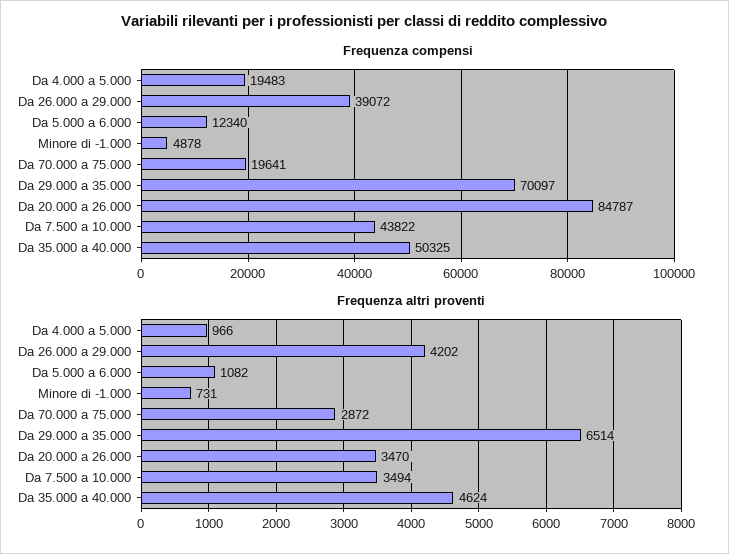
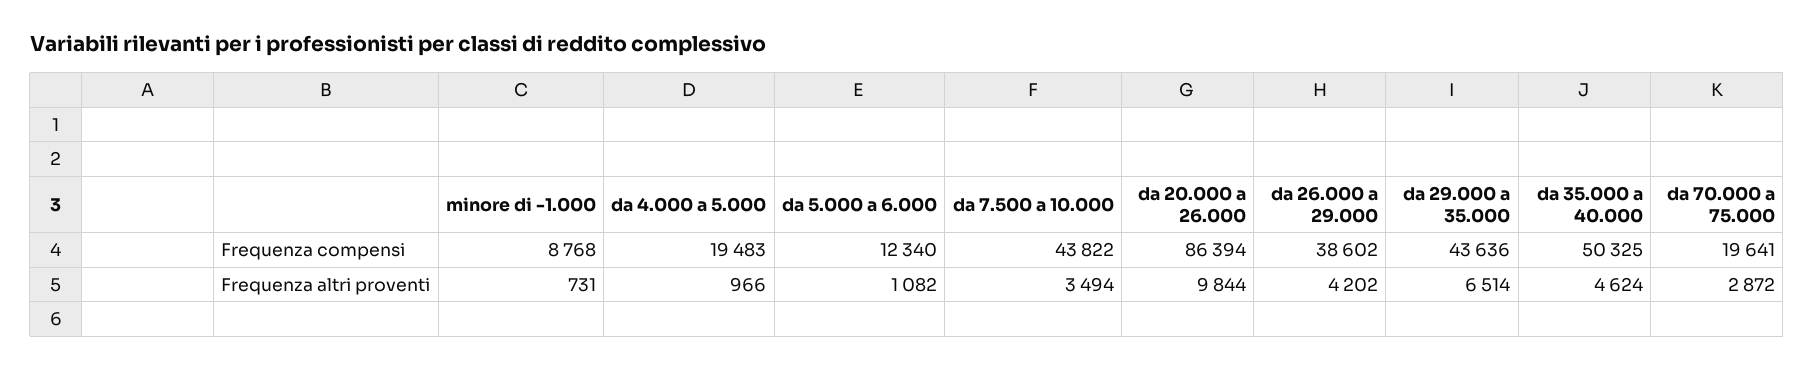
  {
    "Frequenza compensi": {
      "Da 4.000 a 5.000": 19483,
-     "Da 26.000 a 29.000": 39072,
+     "Da 26.000 a 29.000": 38602,
      "Da 5.000 a 6.000": 12340,
-     "Minore di -1.000": 4878,
+     "Minore di -1.000": 8768,
      "Da 70.000 a 75.000": 19641,
-     "Da 29.000 a 35.000": 70097,
+     "Da 29.000 a 35.000": 43636,
-     "Da 20.000 a 26.000": 84787,
+     "Da 20.000 a 26.000": 86394,
      "Da 7.500 a 10.000": 43822,
      "Da 35.000 a 40.000": 50325
    },
    "Frequenza altri proventi": {
      "Da 4.000 a 5.000": 966,
      "Da 26.000 a 29.000": 4202,
      "Da 5.000 a 6.000": 1082,
      "Minore di -1.000": 731,
      "Da 70.000 a 75.000": 2872,
      "Da 29.000 a 35.000": 6514,
-     "Da 20.000 a 26.000": 3470,
+     "Da 20.000 a 26.000": 9844,
      "Da 7.500 a 10.000": 3494,
      "Da 35.000 a 40.000": 4624
    }
  }

